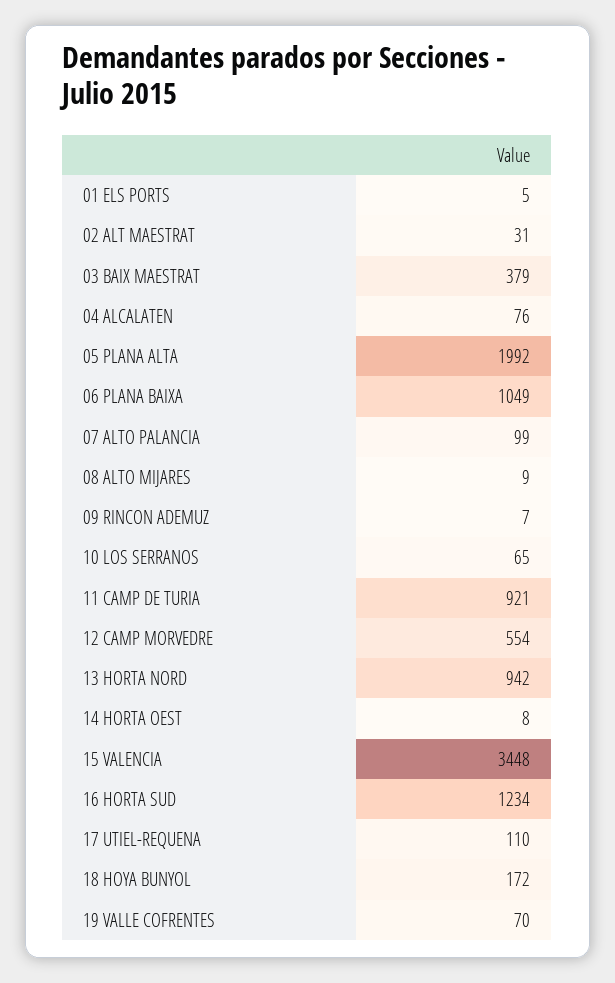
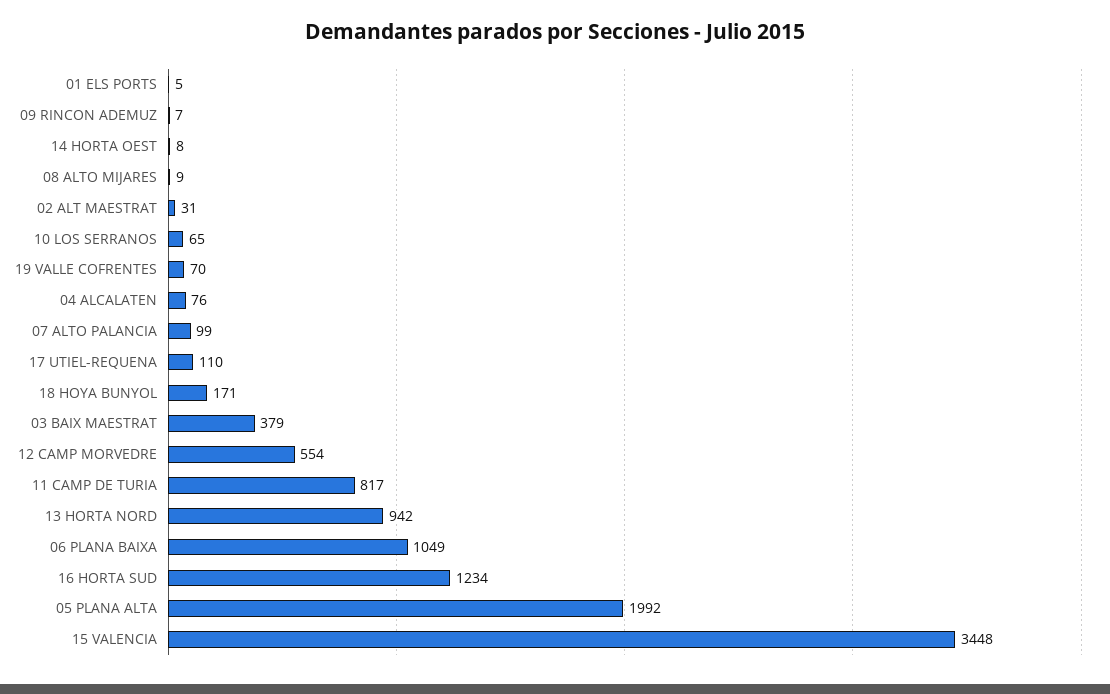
  {
    "01 ELS PORTS": 5,
    "02 ALT MAESTRAT": 31,
    "03 BAIX MAESTRAT": 379,
    "04 ALCALATEN": 76,
    "05 PLANA ALTA": 1992,
    "06 PLANA BAIXA": 1049,
    "07 ALTO PALANCIA": 99,
    "08 ALTO MIJARES": 9,
    "09 RINCON ADEMUZ": 7,
    "10 LOS SERRANOS": 65,
-   "11 CAMP DE TURIA": 921,
+   "11 CAMP DE TURIA": 817,
    "12 CAMP MORVEDRE": 554,
    "13 HORTA NORD": 942,
    "14 HORTA OEST": 8,
    "15 VALENCIA": 3448,
    "16 HORTA SUD": 1234,
    "17 UTIEL-REQUENA": 110,
-   "18 HOYA BUNYOL": 172,
+   "18 HOYA BUNYOL": 171,
    "19 VALLE COFRENTES": 70
  }

